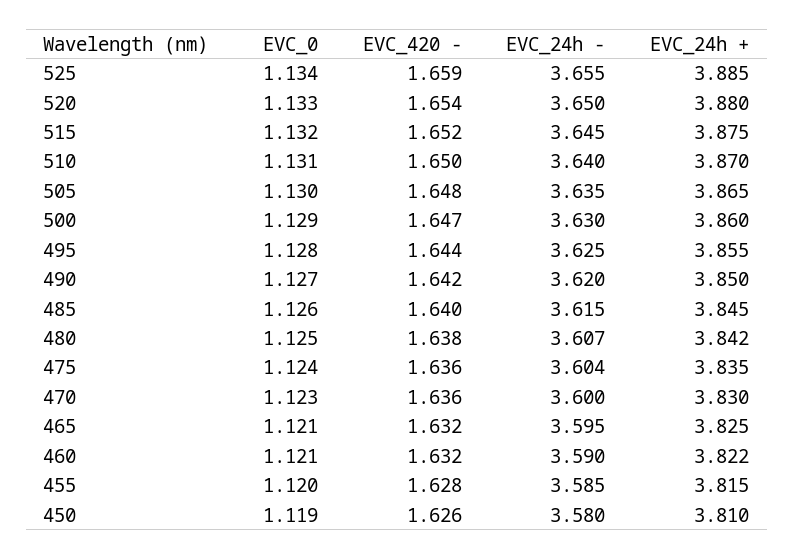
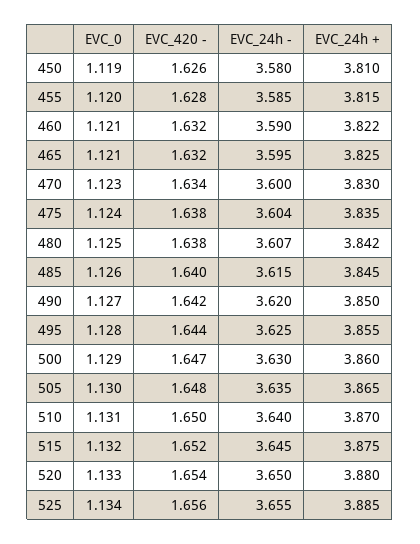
  {
    "EVC_0": {
      "525": 1.134,
      "520": 1.133,
      "515": 1.132,
      "510": 1.131,
      "505": 1.13,
      "500": 1.129,
      "495": 1.128,
      "490": 1.127,
      "485": 1.126,
      "480": 1.125,
      "475": 1.124,
      "470": 1.123,
      "465": 1.121,
      "460": 1.121,
      "455": 1.12,
      "450": 1.119
    },
    "EVC_420 -": {
-     "525": 1.659,
+     "525": 1.656,
      "520": 1.654,
      "515": 1.652,
      "510": 1.65,
      "505": 1.648,
      "500": 1.647,
      "495": 1.644,
      "490": 1.642,
      "485": 1.64,
      "480": 1.638,
-     "475": 1.636,
+     "475": 1.638,
-     "470": 1.636,
+     "470": 1.634,
      "465": 1.632,
      "460": 1.632,
      "455": 1.628,
      "450": 1.626
    },
    "EVC_24h -": {
      "525": 3.655,
      "520": 3.65,
      "515": 3.645,
      "510": 3.64,
      "505": 3.635,
      "500": 3.63,
      "495": 3.625,
      "490": 3.62,
      "485": 3.615,
      "480": 3.607,
      "475": 3.604,
      "470": 3.6,
      "465": 3.595,
      "460": 3.59,
      "455": 3.585,
      "450": 3.58
    },
    "EVC_24h +": {
      "525": 3.885,
      "520": 3.88,
      "515": 3.875,
      "510": 3.87,
      "505": 3.865,
      "500": 3.86,
      "495": 3.855,
      "490": 3.85,
      "485": 3.845,
      "480": 3.842,
      "475": 3.835,
      "470": 3.83,
      "465": 3.825,
      "460": 3.822,
      "455": 3.815,
      "450": 3.81
    }
  }

